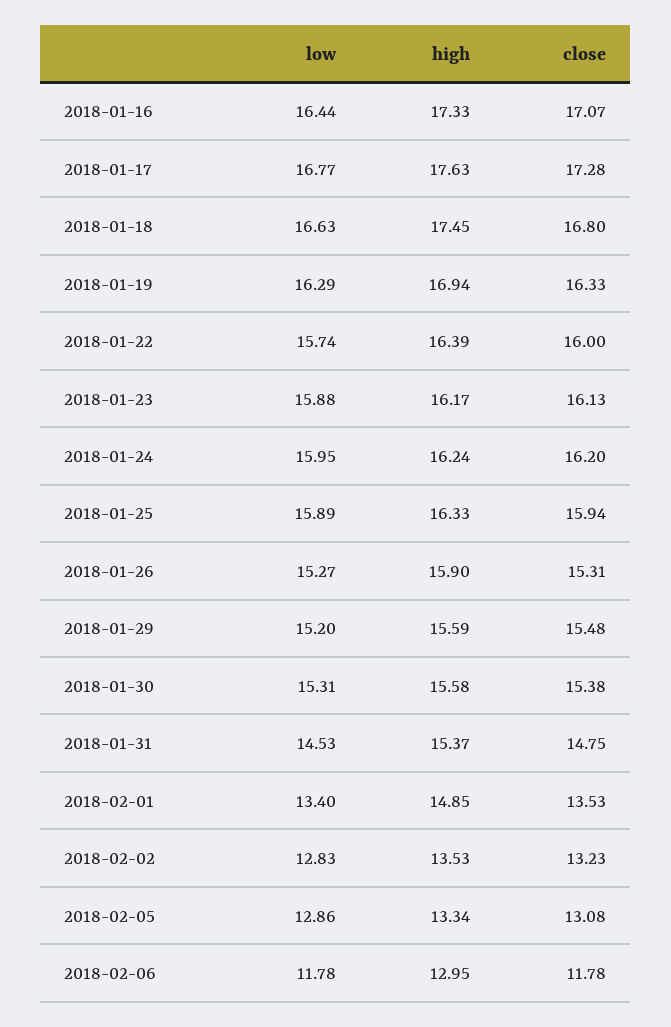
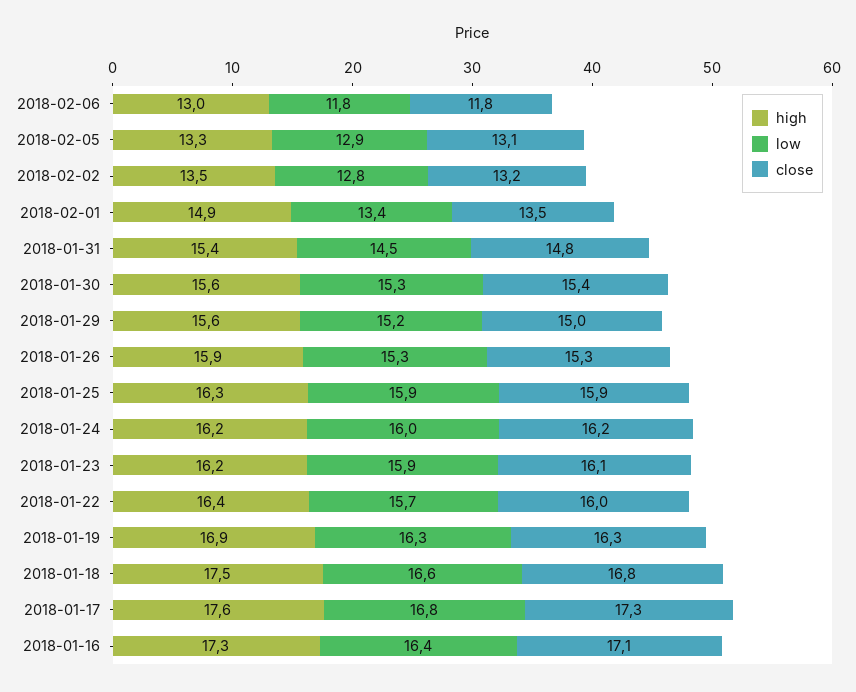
  {
    "low": {
      "2018-01-16": 16.44,
      "2018-01-17": 16.77,
      "2018-01-18": 16.63,
      "2018-01-19": 16.29,
      "2018-01-22": 15.74,
      "2018-01-23": 15.88,
      "2018-01-24": 15.95,
      "2018-01-25": 15.89,
      "2018-01-26": 15.27,
      "2018-01-29": 15.2,
      "2018-01-30": 15.31,
      "2018-01-31": 14.53,
      "2018-02-01": 13.4,
      "2018-02-02": 12.83,
      "2018-02-05": 12.86,
      "2018-02-06": 11.78
    },
    "high": {
      "2018-01-16": 17.33,
      "2018-01-17": 17.63,
      "2018-01-18": 17.45,
      "2018-01-19": 16.94,
      "2018-01-22": 16.39,
      "2018-01-23": 16.17,
      "2018-01-24": 16.24,
      "2018-01-25": 16.33,
      "2018-01-26": 15.9,
      "2018-01-29": 15.59,
      "2018-01-30": 15.58,
      "2018-01-31": 15.37,
      "2018-02-01": 14.85,
      "2018-02-02": 13.53,
      "2018-02-05": 13.34,
      "2018-02-06": 12.95
    },
    "close": {
      "2018-01-16": 17.07,
      "2018-01-17": 17.28,
      "2018-01-18": 16.8,
      "2018-01-19": 16.33,
      "2018-01-22": 16,
      "2018-01-23": 16.13,
      "2018-01-24": 16.2,
      "2018-01-25": 15.94,
      "2018-01-26": 15.31,
-     "2018-01-29": 15.48,
+     "2018-01-29": 15,
      "2018-01-30": 15.38,
      "2018-01-31": 14.75,
      "2018-02-01": 13.53,
      "2018-02-02": 13.23,
      "2018-02-05": 13.08,
      "2018-02-06": 11.78
    }
  }

